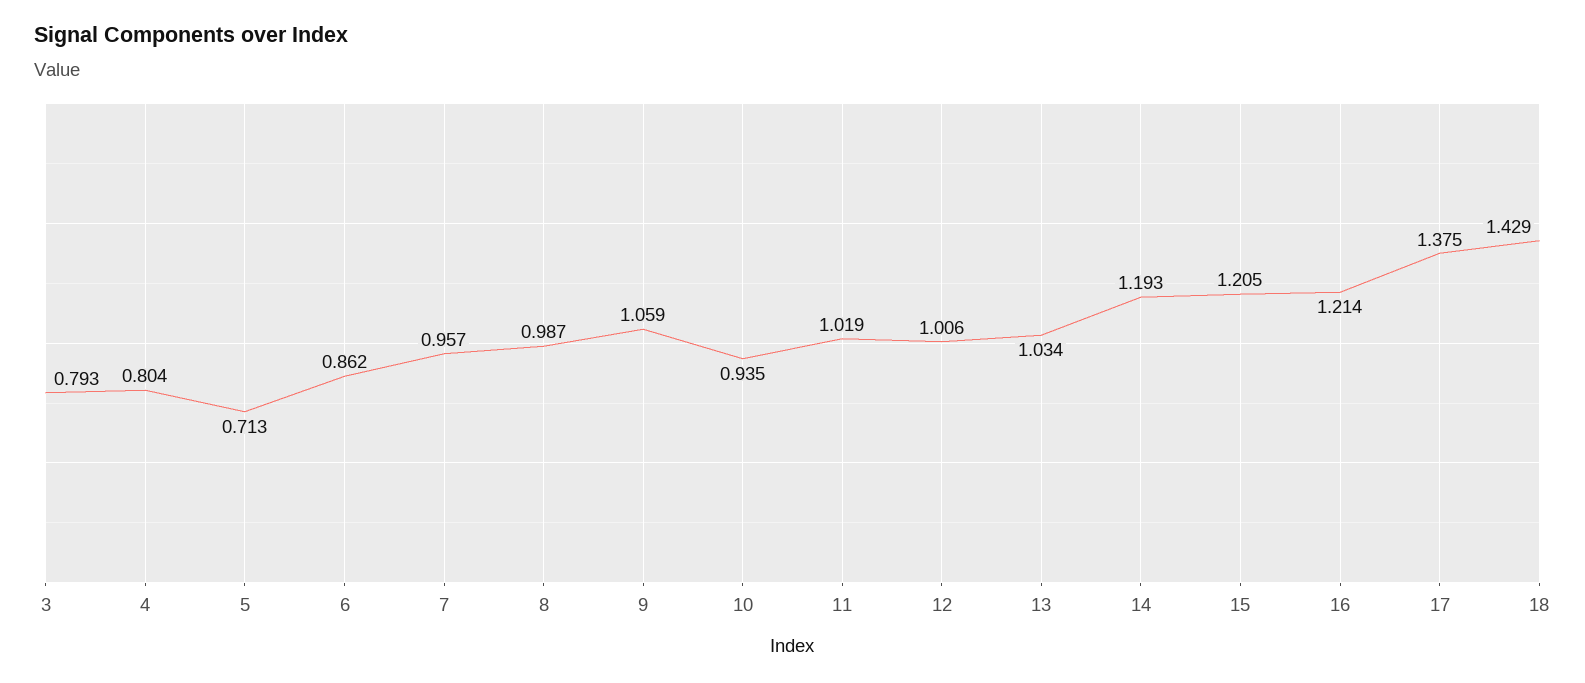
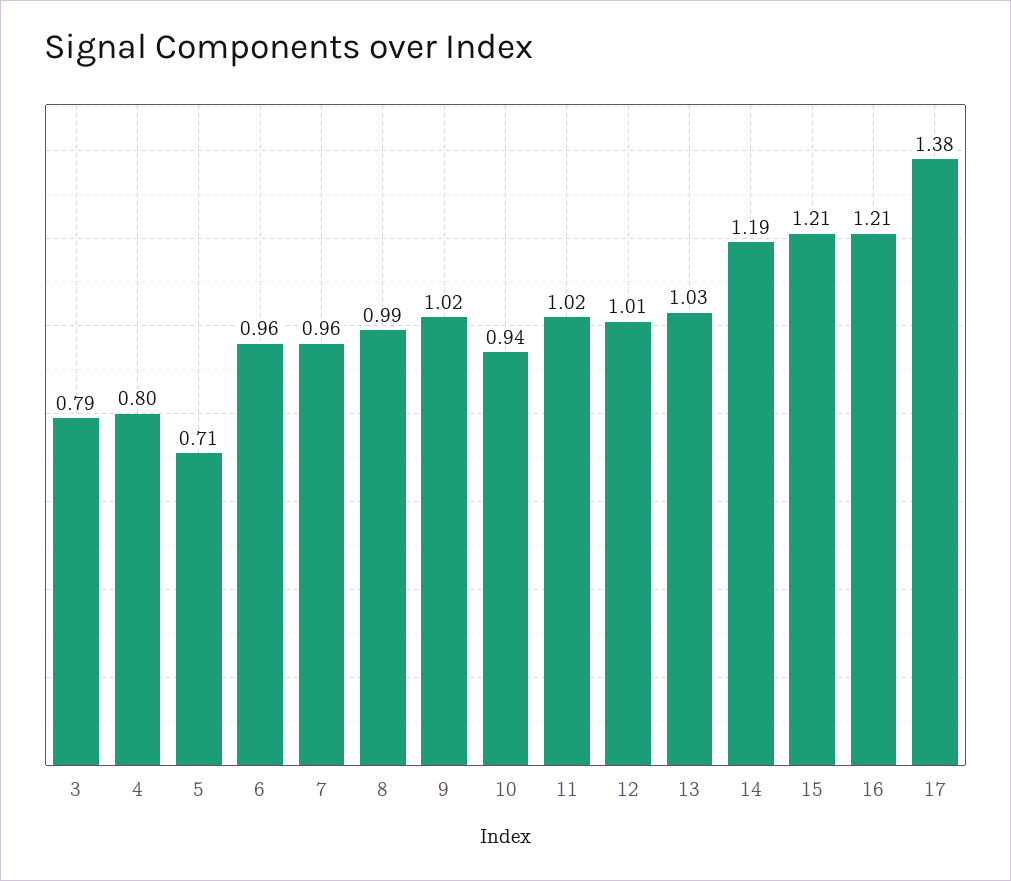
  {
    "3": 0.793,
    "4": 0.804,
    "5": 0.713,
-   "6": 0.862,
+   "6": 0.96,
    "7": 0.957,
    "8": 0.987,
-   "9": 1.059,
+   "9": 1.02,
    "10": 0.935,
    "11": 1.019,
    "12": 1.006,
    "13": 1.034,
    "14": 1.193,
    "15": 1.205,
    "16": 1.214,
-   "17": 1.375,
+   "17": 1.375
-   "18": 1.429
  }

